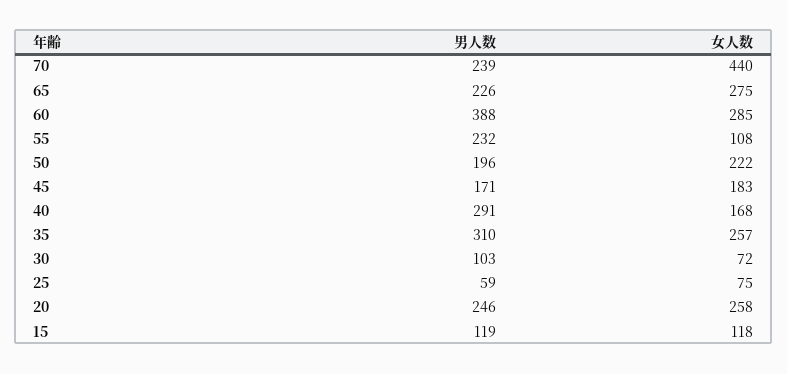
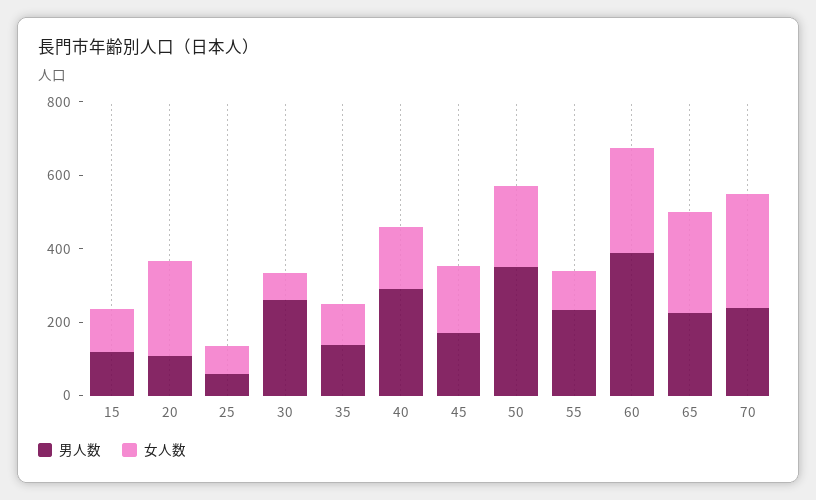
  {
    "男人数": {
      "70": 239,
      "65": 226,
      "60": 388,
      "55": 232,
-     "50": 196,
+     "50": 350,
      "45": 171,
      "40": 291,
-     "35": 310,
+     "35": 150,
-     "30": 103,
+     "30": 250,
      "25": 59,
-     "20": 246,
+     "20": 100,
      "15": 119
    },
    "女人数": {
-     "70": 440,
+     "70": 300,
      "65": 275,
      "60": 285,
      "55": 108,
      "50": 222,
      "45": 183,
      "40": 168,
-     "35": 257,
+     "35": 100,
      "30": 72,
      "25": 75,
      "20": 258,
      "15": 118
    }
  }

